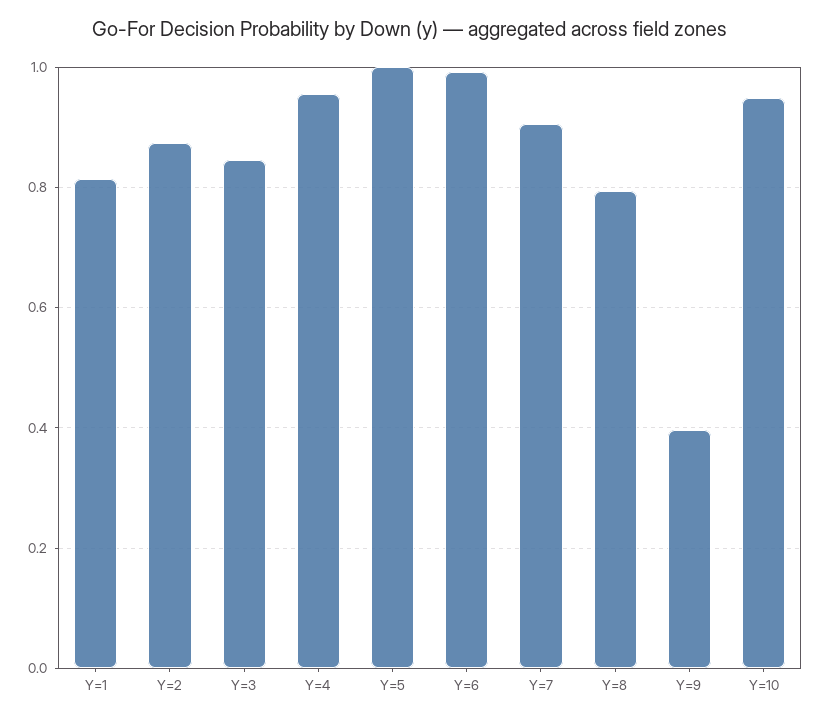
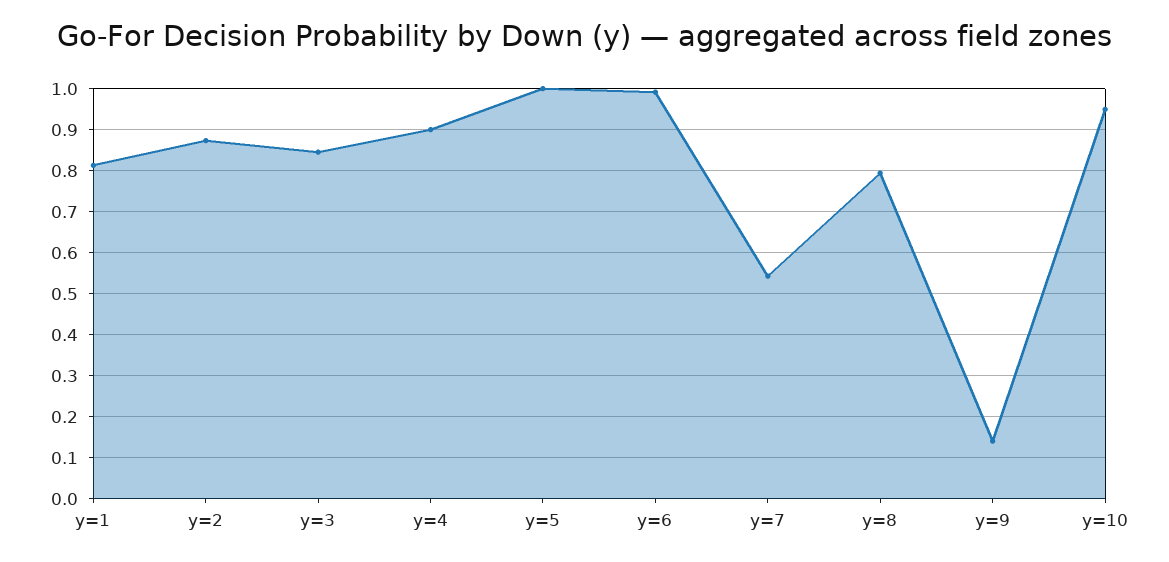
  {
    "Y=1": 0.82,
    "Y=2": 0.88,
    "Y=3": 0.84,
-   "Y=4": 0.96,
+   "Y=4": 0.9,
    "Y=5": 1,
    "Y=6": 1,
-   "Y=7": 0.9,
+   "Y=7": 0.54,
    "Y=8": 0.8,
-   "Y=9": 0.4,
+   "Y=9": 0.14,
    "Y=10": 0.94
  }

